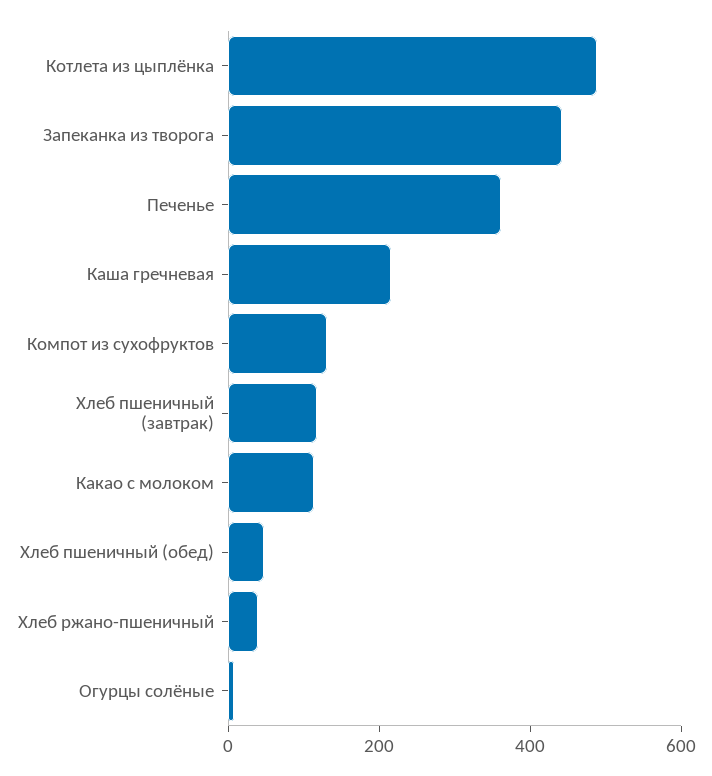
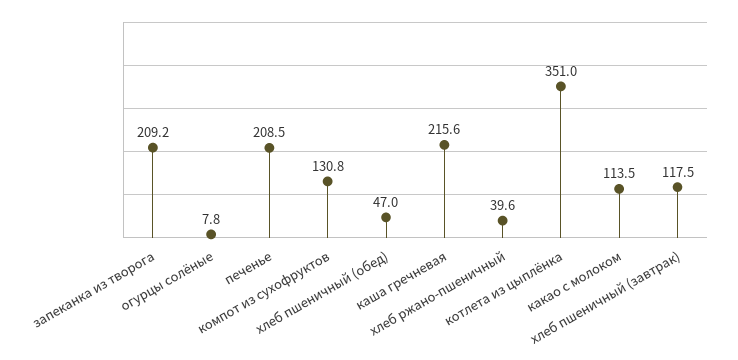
  {
-   "Котлета из цыплёнка": 500,
+   "Котлета из цыплёнка": 351,
-   "Запеканка из творога": 450,
+   "Запеканка из творога": 209.2,
-   "Печенье": 350,
+   "Печенье": 208.5,
    "Каша гречневая": 215.6,
    "Компот из сухофруктов": 130.8,
    "Хлеб пшеничный (завтрак)": 117.5,
    "Какао с молоком": 113.5,
    "Хлеб пшеничный (обед)": 47,
    "Хлеб ржано-пшеничный": 39.6,
    "Огурцы солёные": 7.8
  }

